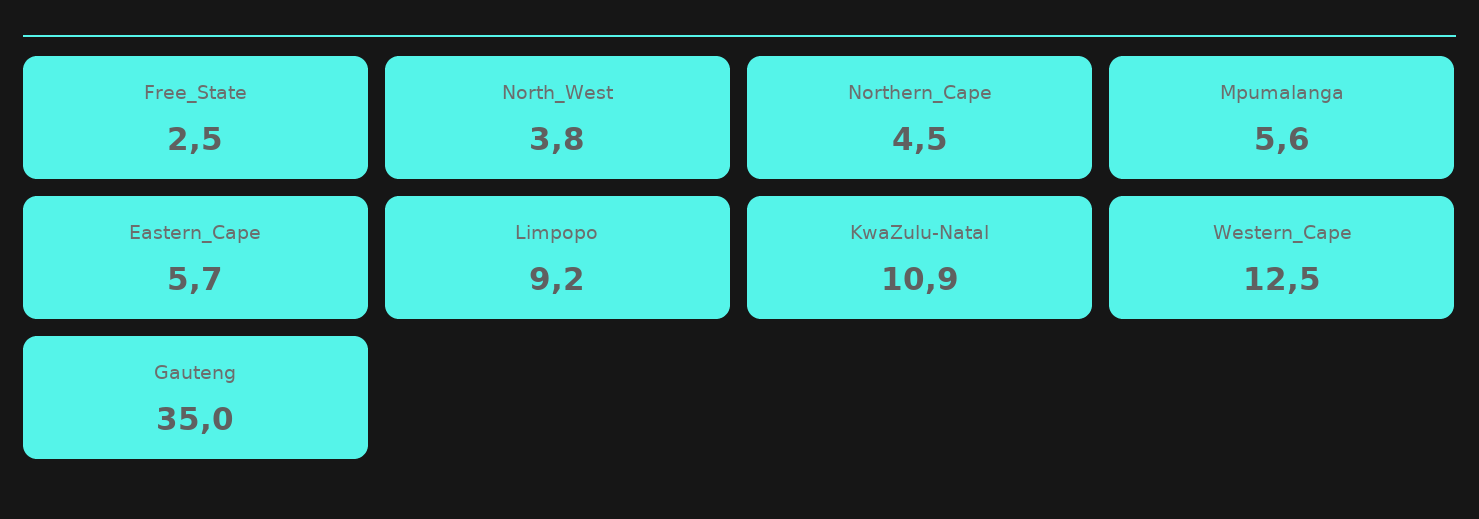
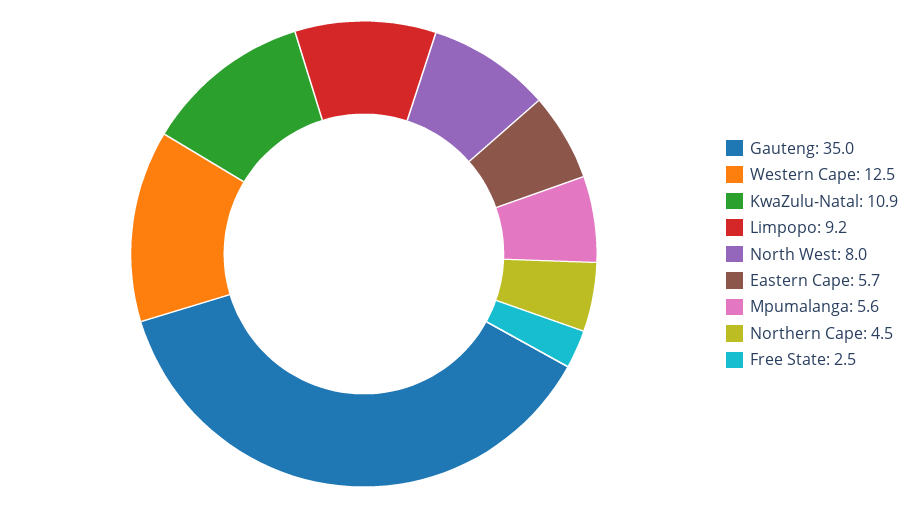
  {
    "Free_State": 2.5,
-   "North_West": 3.8,
+   "North_West": 8,
    "Northern_Cape": 4.5,
    "Mpumalanga": 5.6,
    "Eastern_Cape": 5.7,
    "Limpopo": 9.2,
    "KwaZulu-Natal": 10.9,
    "Western_Cape": 12.5,
    "Gauteng": 35
  }

